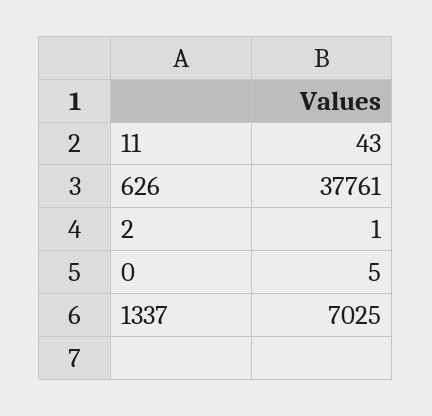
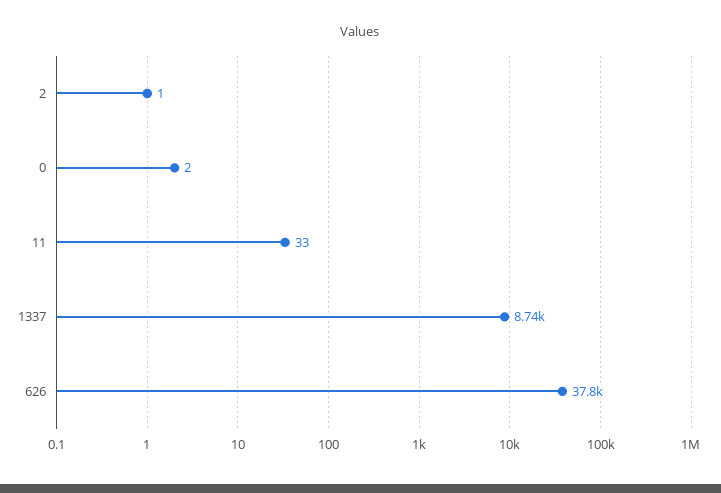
  {
-   "11": 43,
+   "11": 33,
    "626": 37761,
    "2": 1,
-   "0": 5,
+   "0": 2,
-   "1337": 7025
+   "1337": 8740
  }

